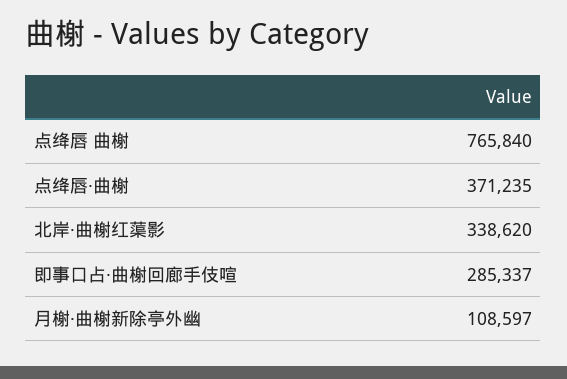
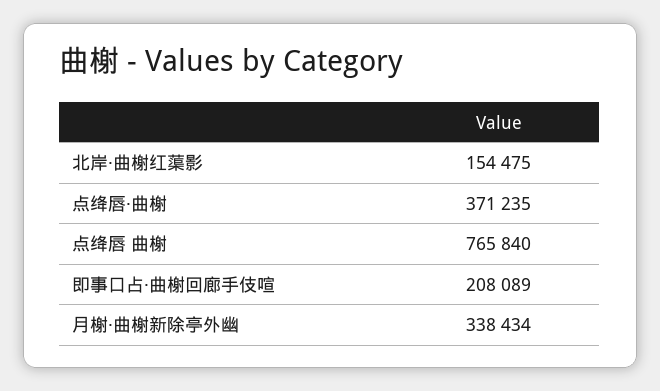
  {
    "点绛唇 曲榭": 765840,
    "点绛唇·曲榭": 371235,
-   "北岸·曲榭红蕖影": 338620,
+   "北岸·曲榭红蕖影": 154475,
-   "即事口占·曲榭回廊手伎喧": 285337,
+   "即事口占·曲榭回廊手伎喧": 208089,
-   "月榭·曲榭新除亭外幽": 108597
+   "月榭·曲榭新除亭外幽": 338434
  }

